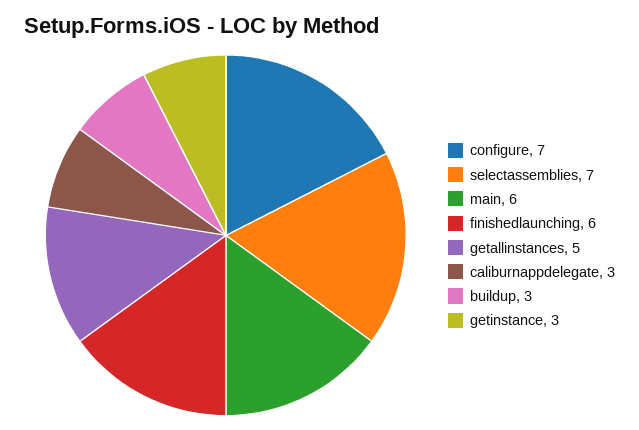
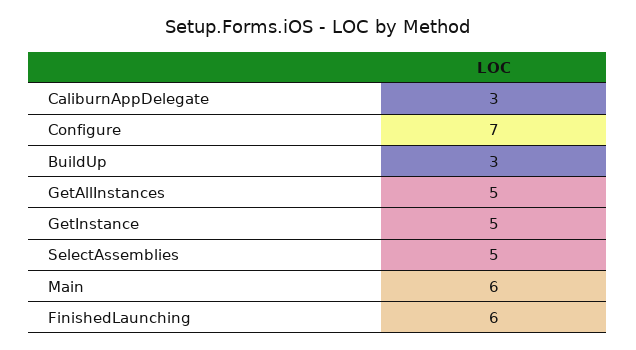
  {
    "configure": 7,
-   "selectassemblies": 7,
+   "selectassemblies": 5,
    "main": 6,
    "finishedlaunching": 6,
    "getallinstances": 5,
    "caliburnappdelegate": 3,
    "buildup": 3,
-   "getinstance": 3
+   "getinstance": 5
  }

